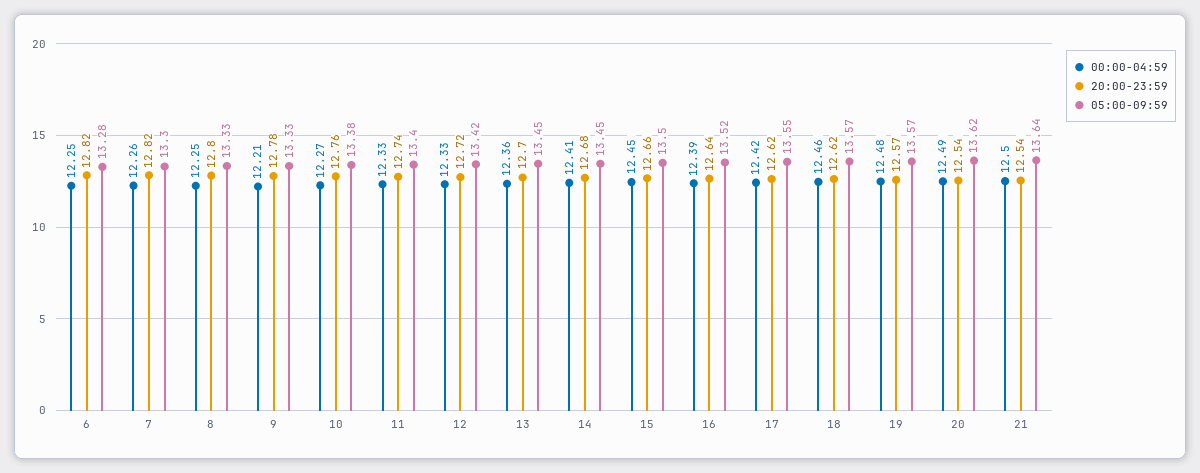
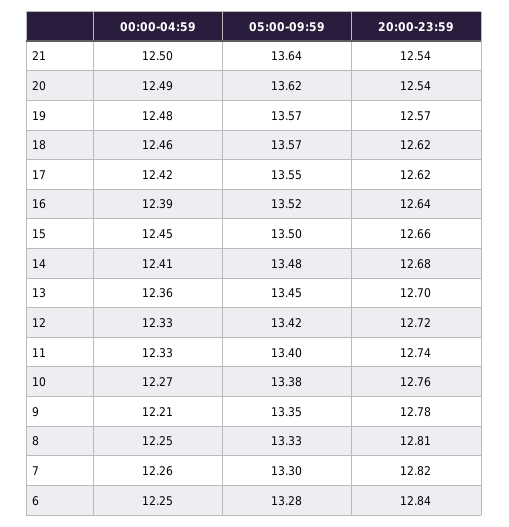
  {
    "00:00-04:59": {
      "6": 12.25,
      "7": 12.26,
      "8": 12.25,
      "9": 12.21,
      "10": 12.27,
      "11": 12.33,
      "12": 12.33,
      "13": 12.36,
      "14": 12.41,
      "15": 12.45,
      "16": 12.39,
      "17": 12.42,
      "18": 12.46,
      "19": 12.48,
      "20": 12.49,
      "21": 12.5
    },
    "20:00-23:59": {
-     "6": 12.82,
+     "6": 12.84,
      "7": 12.82,
-     "8": 12.8,
+     "8": 12.81,
      "9": 12.78,
      "10": 12.76,
      "11": 12.74,
      "12": 12.72,
      "13": 12.7,
      "14": 12.68,
      "15": 12.66,
      "16": 12.64,
      "17": 12.62,
      "18": 12.62,
      "19": 12.57,
      "20": 12.54,
      "21": 12.54
    },
    "05:00-09:59": {
      "6": 13.28,
      "7": 13.3,
      "8": 13.33,
-     "9": 13.33,
+     "9": 13.35,
      "10": 13.38,
      "11": 13.4,
      "12": 13.42,
      "13": 13.45,
-     "14": 13.45,
+     "14": 13.48,
      "15": 13.5,
      "16": 13.52,
      "17": 13.55,
      "18": 13.57,
      "19": 13.57,
      "20": 13.62,
      "21": 13.64
    }
  }

